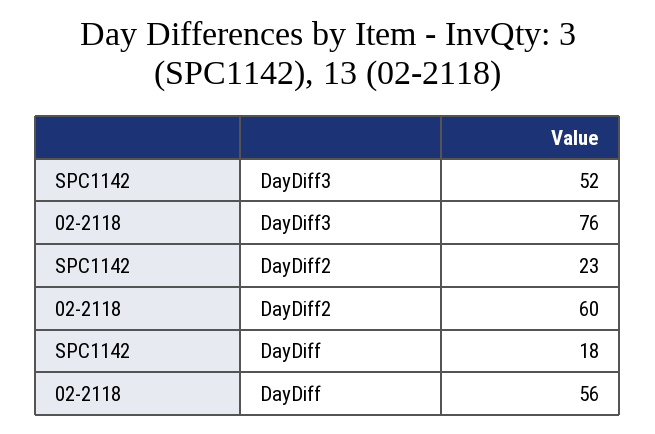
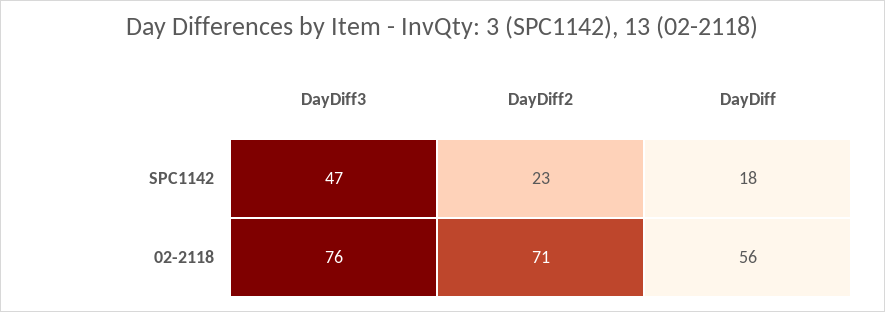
  {
    "SPC1142": {
-     "DayDiff3": 52,
+     "DayDiff3": 47,
      "DayDiff2": 23,
      "DayDiff": 18
    },
    "02-2118": {
      "DayDiff3": 76,
-     "DayDiff2": 60,
+     "DayDiff2": 71,
      "DayDiff": 56
    }
  }

